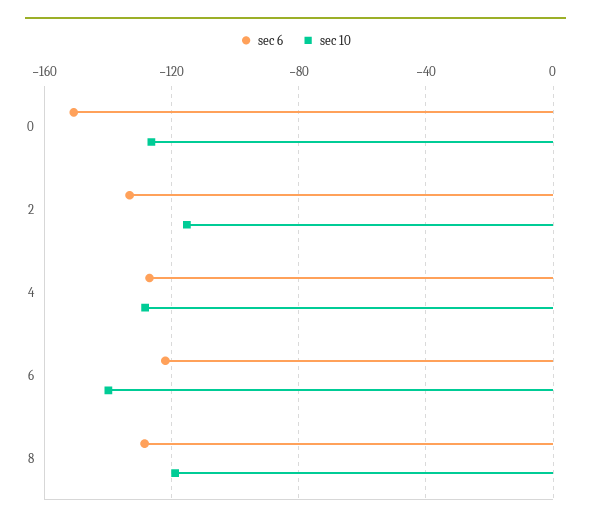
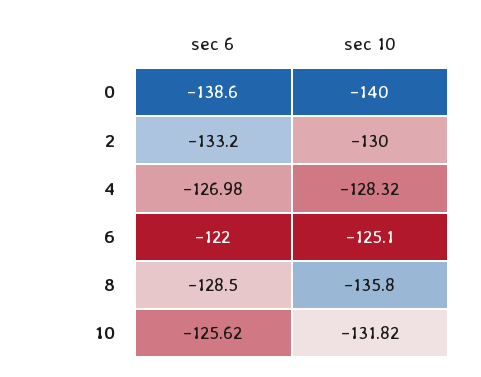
  {
    "sec 6": {
-     "0": -150,
+     "0": -138.6,
      "2": -133.2,
      "4": -126.98,
      "6": -122,
-     "8": -128.5
+     "8": -128.5,
+     "10": -125.62
    },
    "sec 10": {
-     "0": -125,
+     "0": -140,
-     "2": -115,
+     "2": -130,
      "4": -128.32,
-     "6": -140,
+     "6": -125.1,
-     "8": -120
+     "8": -135.8,
+     "10": -131.82
    }
  }

